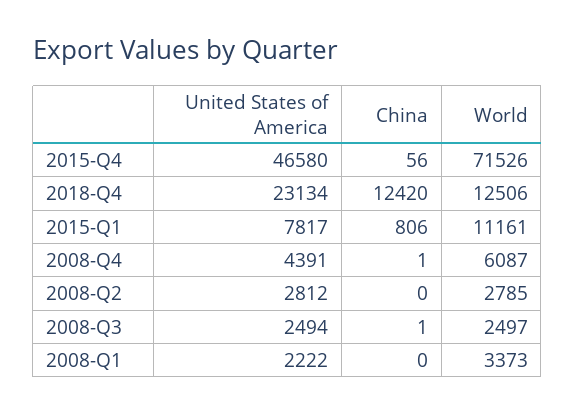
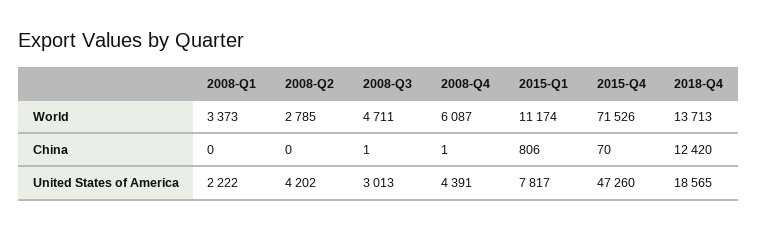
  {
    "United States of America": {
-     "2015-Q4": 46580,
+     "2015-Q4": 47260,
-     "2018-Q4": 23134,
+     "2018-Q4": 18565,
      "2015-Q1": 7817,
      "2008-Q4": 4391,
-     "2008-Q2": 2812,
+     "2008-Q2": 4202,
-     "2008-Q3": 2494,
+     "2008-Q3": 3013,
      "2008-Q1": 2222
    },
    "China": {
-     "2015-Q4": 56,
+     "2015-Q4": 70,
      "2018-Q4": 12420,
      "2015-Q1": 806,
      "2008-Q4": 1,
      "2008-Q2": 0,
      "2008-Q3": 1,
      "2008-Q1": 0
    },
    "World": {
      "2015-Q4": 71526,
-     "2018-Q4": 12506,
+     "2018-Q4": 13713,
-     "2015-Q1": 11161,
+     "2015-Q1": 11174,
      "2008-Q4": 6087,
      "2008-Q2": 2785,
-     "2008-Q3": 2497,
+     "2008-Q3": 4711,
      "2008-Q1": 3373
    }
  }

